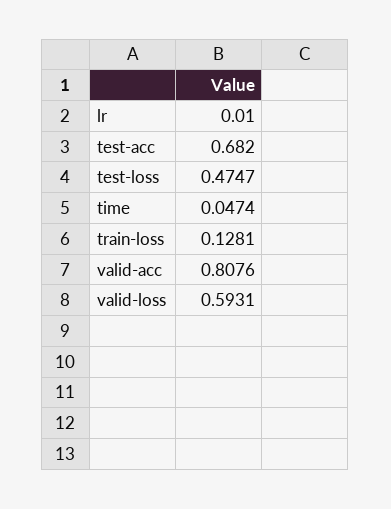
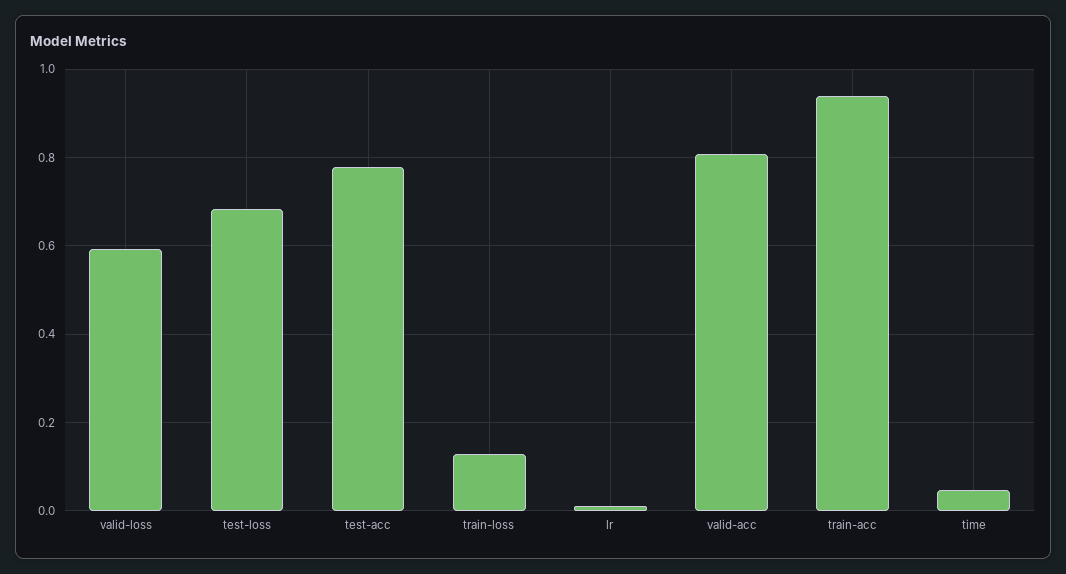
  {
    "lr": 0.01,
-   "test-acc": 0.682,
+   "test-acc": 0.78,
-   "test-loss": 0.4747,
+   "test-loss": 0.68,
    "time": 0.0474,
    "train-loss": 0.1281,
    "valid-acc": 0.8076,
-   "valid-loss": 0.5931
+   "valid-loss": 0.5931,
+   "train-acc": 0.94
  }

